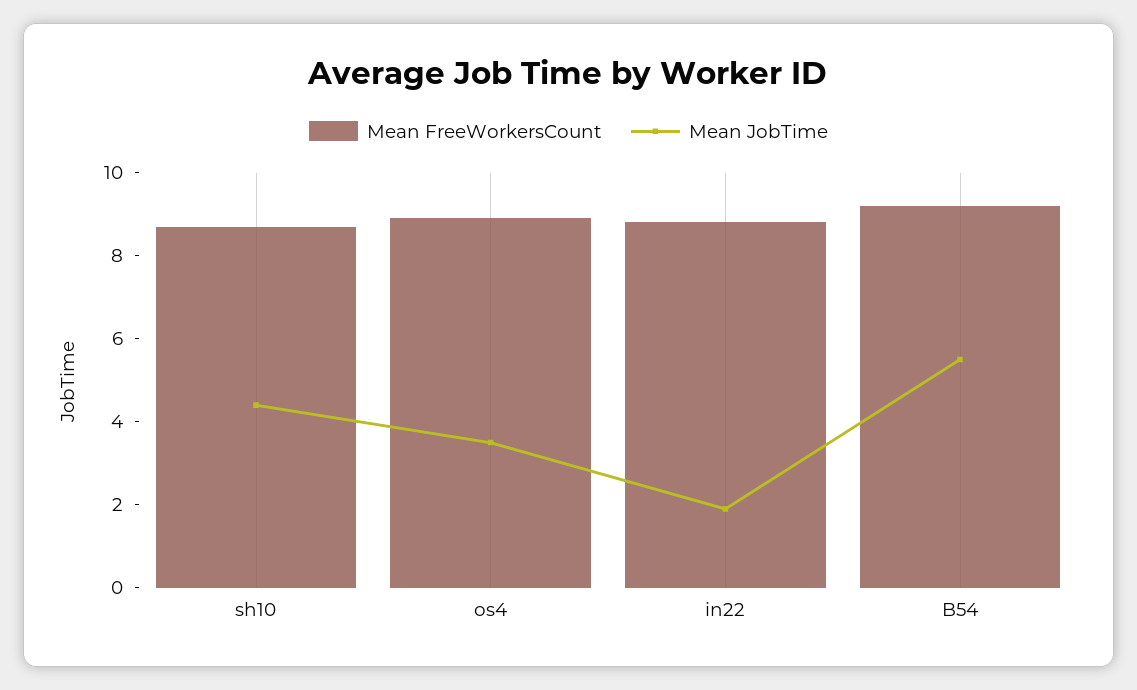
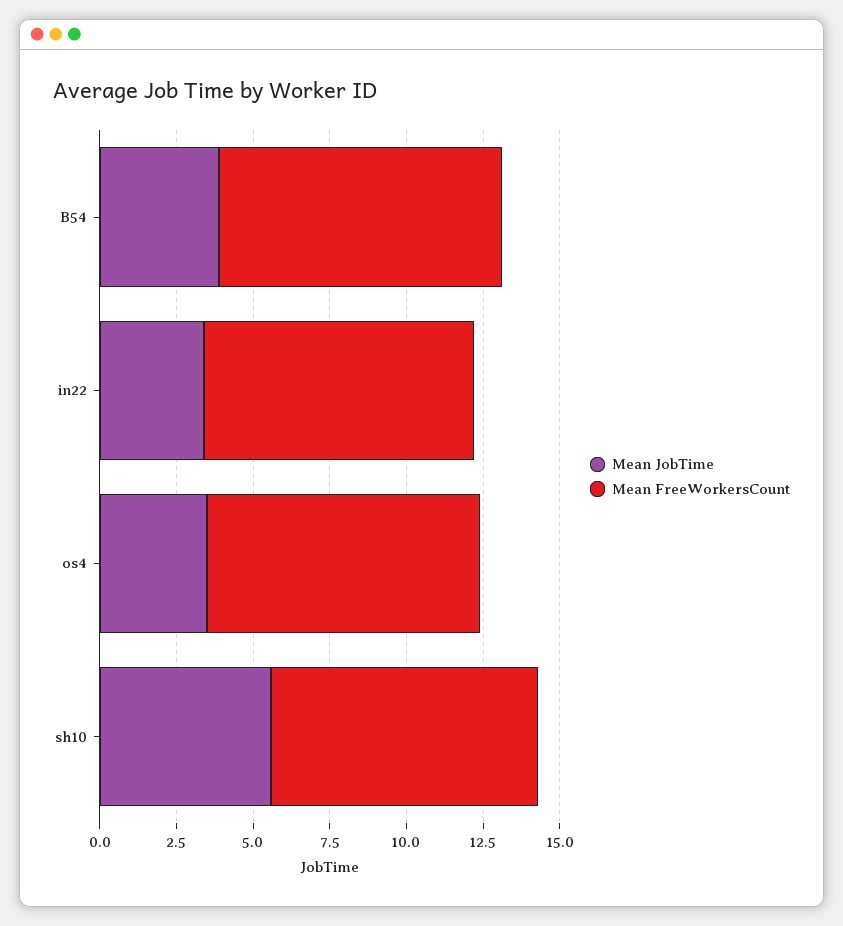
  {
    "Mean FreeWorkersCount": {
      "sh10": 8.5,
      "os4": 9,
      "in22": 9,
      "B54": 9
    },
    "Mean JobTime": {
-     "sh10": 4.5,
+     "sh10": 5.5,
      "os4": 3.5,
-     "in22": 2,
+     "in22": 3.5,
-     "B54": 5.5
+     "B54": 4
    }
  }

